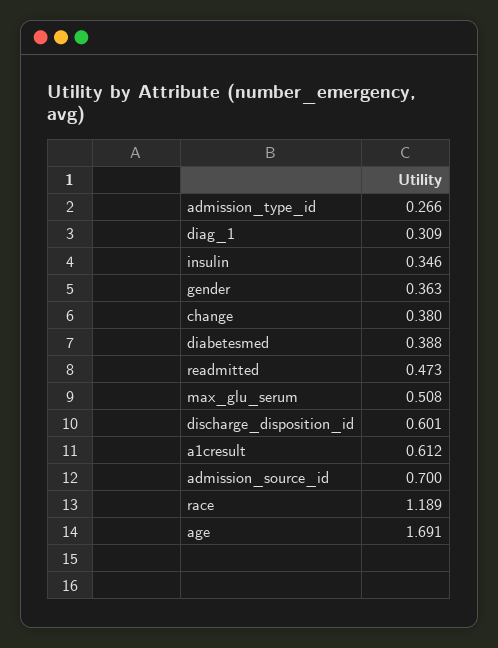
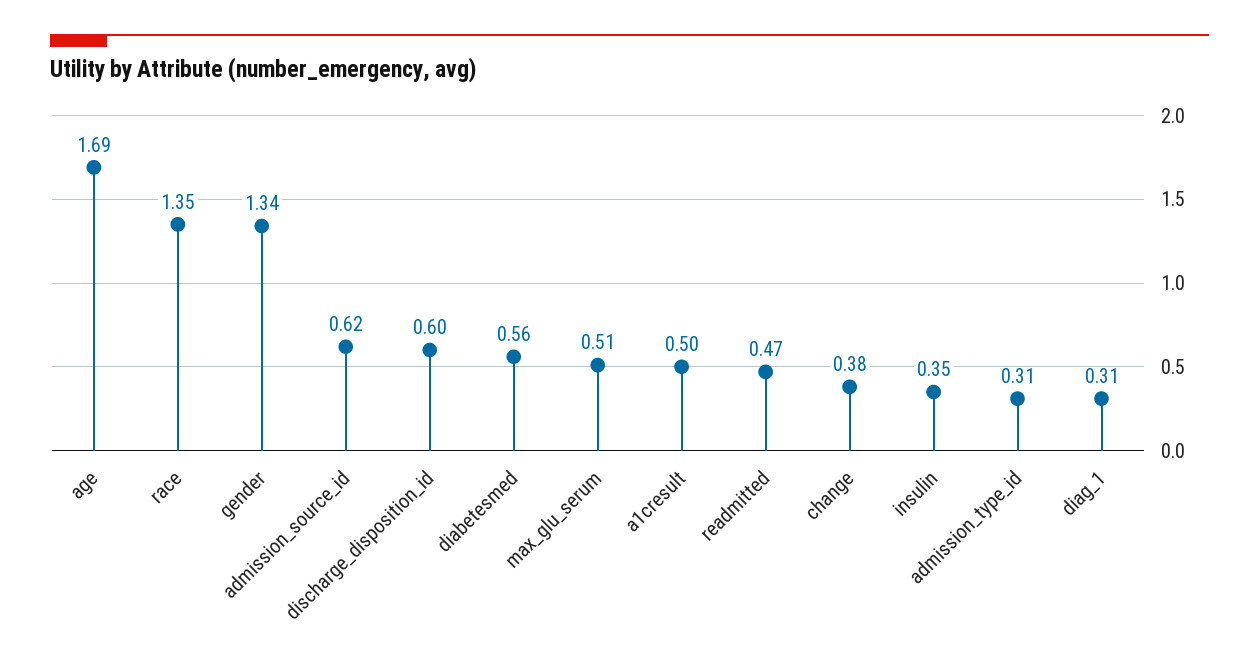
  {
-   "admission_type_id": 0.266,
+   "admission_type_id": 0.31,
    "diag_1": 0.309,
    "insulin": 0.346,
-   "gender": 0.363,
+   "gender": 1.34,
    "change": 0.38,
-   "diabetesmed": 0.388,
+   "diabetesmed": 0.56,
    "readmitted": 0.473,
    "max_glu_serum": 0.508,
    "discharge_disposition_id": 0.601,
-   "a1cresult": 0.612,
+   "a1cresult": 0.5,
-   "admission_source_id": 0.7,
+   "admission_source_id": 0.62,
-   "race": 1.189,
+   "race": 1.35,
    "age": 1.691
  }

